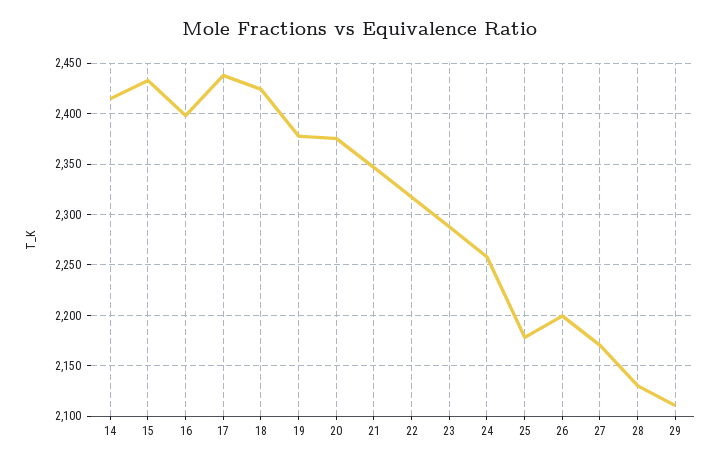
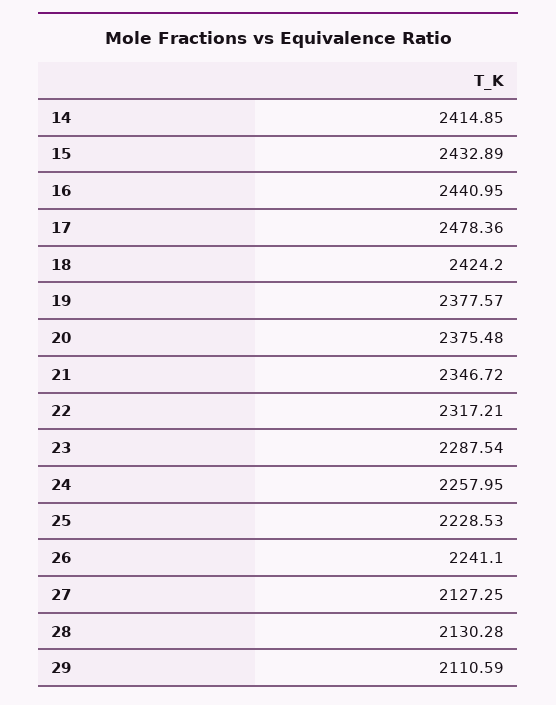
  {
    "14": 2414.85,
    "15": 2432.89,
-   "16": 2400,
+   "16": 2440.95,
-   "17": 2440,
+   "17": 2478.36,
    "18": 2424.2,
    "19": 2377.57,
    "20": 2375.48,
    "21": 2346.72,
    "22": 2317.21,
    "23": 2287.54,
    "24": 2257.95,
-   "25": 2180,
+   "25": 2228.53,
-   "26": 2200,
+   "26": 2241.1,
-   "27": 2170,
+   "27": 2127.25,
    "28": 2130.28,
    "29": 2110.59
  }

